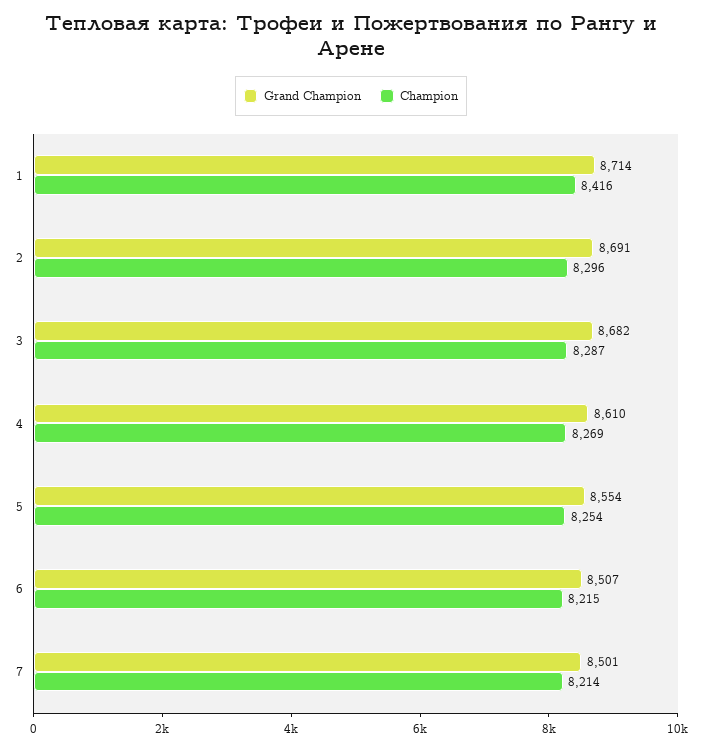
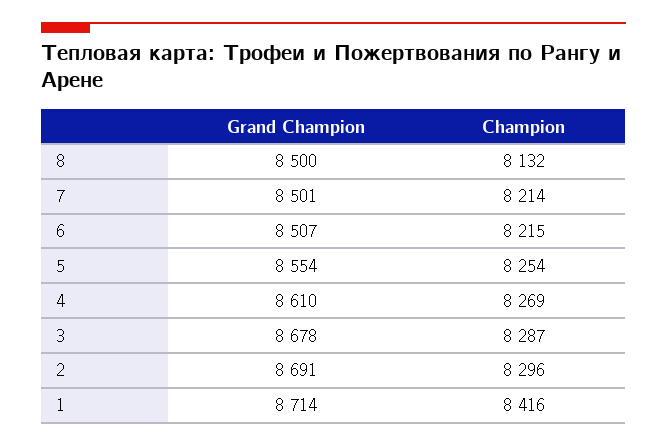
  {
    "Grand Champion": {
      "1": 8714,
      "2": 8691,
-     "3": 8682,
+     "3": 8678,
      "4": 8610,
      "5": 8554,
      "6": 8507,
-     "7": 8501
+     "7": 8501,
+     "8": 8500
    },
    "Champion": {
      "1": 8416,
      "2": 8296,
      "3": 8287,
      "4": 8269,
      "5": 8254,
      "6": 8215,
-     "7": 8214
+     "7": 8214,
+     "8": 8132
    }
  }

